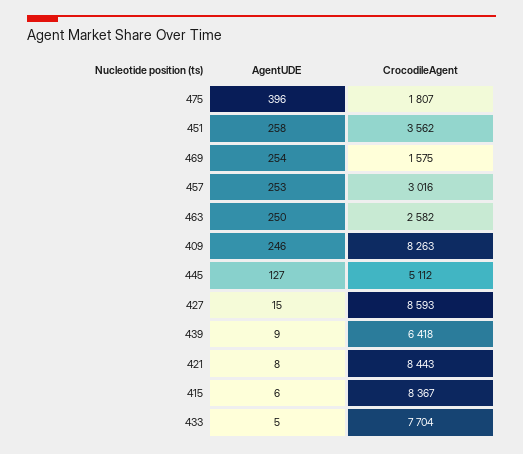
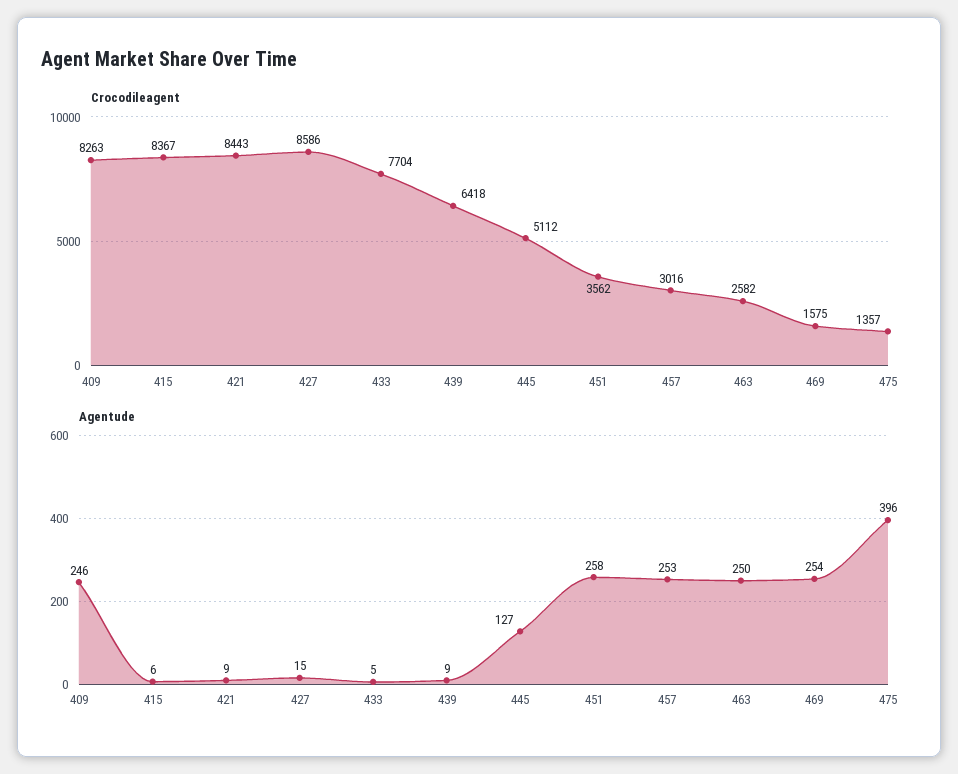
  {
    "AgentUDE": {
      "475": 396,
      "451": 258,
      "469": 254,
      "457": 253,
      "463": 250,
      "409": 246,
      "445": 127,
      "427": 15,
      "439": 9,
-     "421": 8,
+     "421": 9,
      "415": 6,
      "433": 5
    },
    "CrocodileAgent": {
-     "475": 1807,
+     "475": 1357,
      "451": 3562,
      "469": 1575,
      "457": 3016,
      "463": 2582,
      "409": 8263,
      "445": 5112,
-     "427": 8593,
+     "427": 8586,
      "439": 6418,
      "421": 8443,
      "415": 8367,
      "433": 7704
    }
  }

